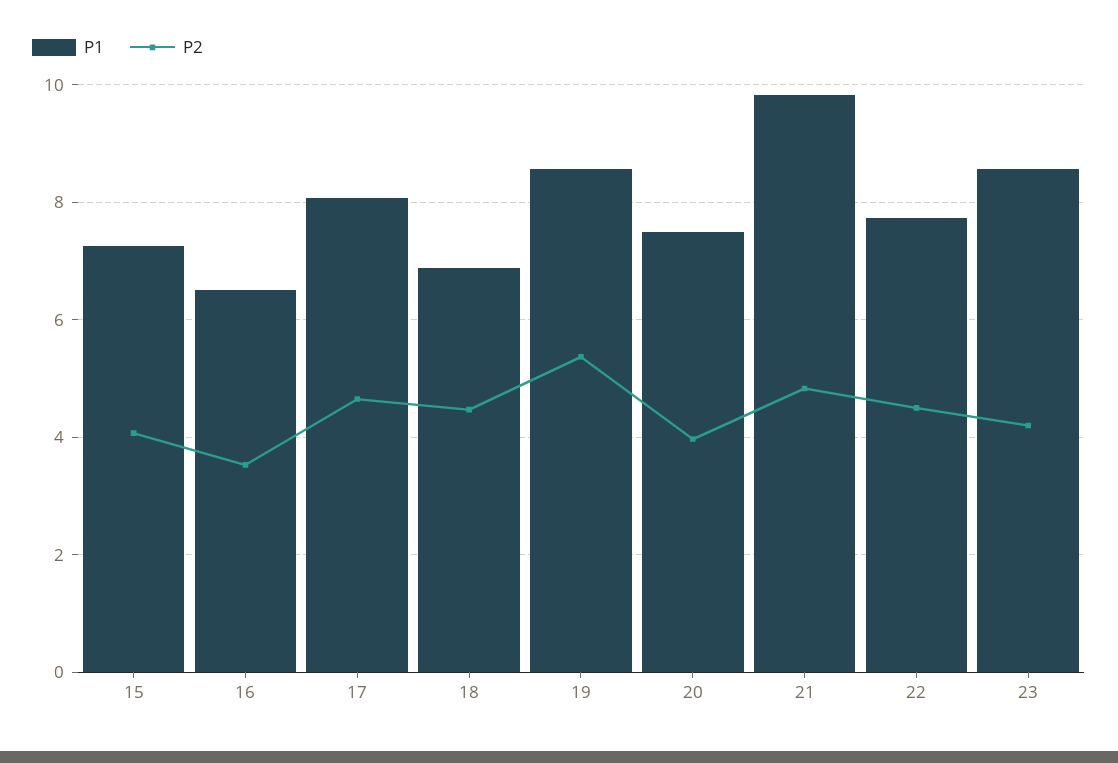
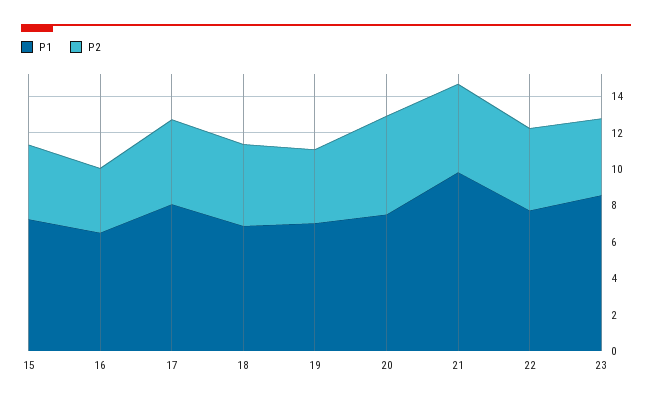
  {
    "P1": {
      "15": 7.2,
      "16": 6.6,
      "17": 8,
      "18": 6.8,
-     "19": 8.6,
+     "19": 7,
      "20": 7.6,
      "21": 9.8,
      "22": 7.8,
      "23": 8.6
    },
    "P2": {
      "15": 4,
      "16": 3.6,
      "17": 4.6,
      "18": 4.4,
-     "19": 5.4,
+     "19": 4,
-     "20": 4,
+     "20": 5.5,
      "21": 4.8,
      "22": 4.6,
      "23": 4.2
    }
  }

